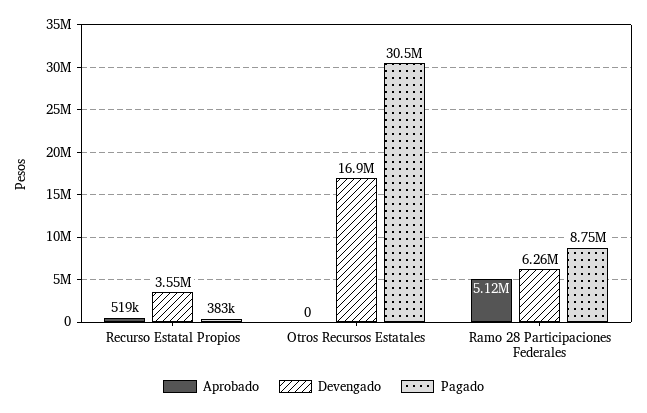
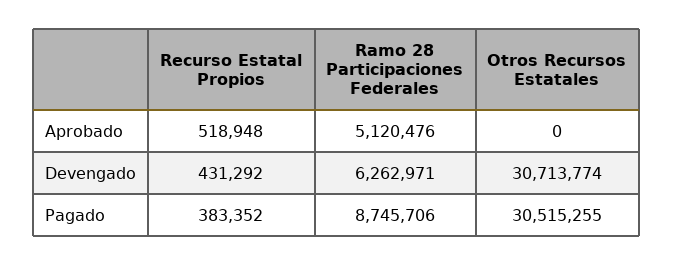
  {
    "Aprobado": {
      "Recurso Estatal Propios": 518948,
      "Otros Recursos Estatales": 0,
      "Ramo 28 Participaciones Federales": 5120476
    },
    "Devengado": {
-     "Recurso Estatal Propios": 3550000,
+     "Recurso Estatal Propios": 431292,
-     "Otros Recursos Estatales": 16900000,
+     "Otros Recursos Estatales": 30713774,
      "Ramo 28 Participaciones Federales": 6262971
    },
    "Pagado": {
      "Recurso Estatal Propios": 383352,
      "Otros Recursos Estatales": 30515255,
      "Ramo 28 Participaciones Federales": 8745706
    }
  }

